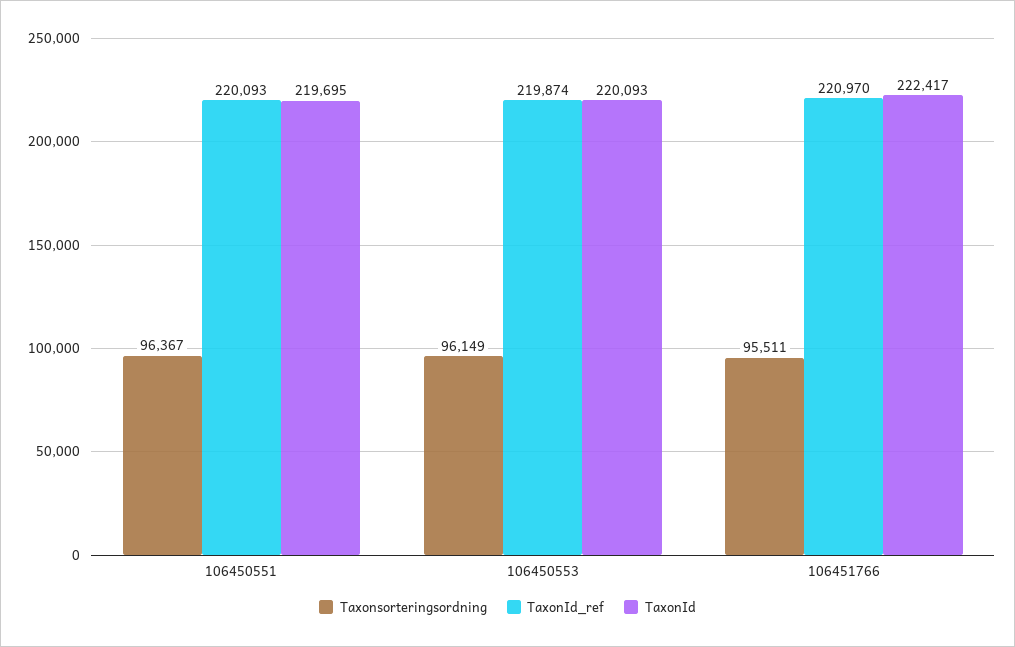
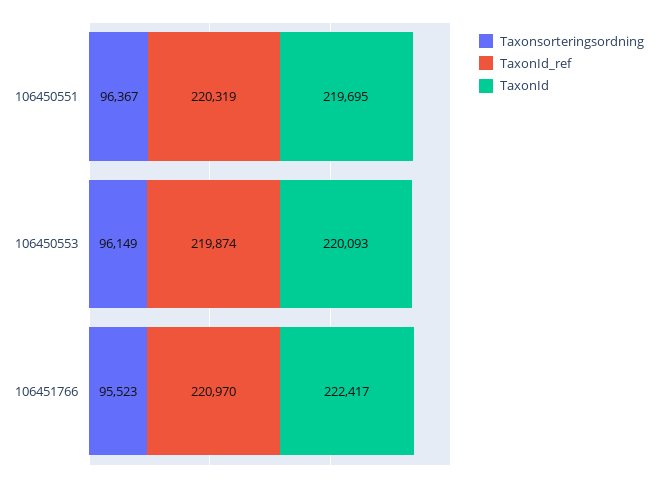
  {
    "Taxonsorteringsordning": {
      "106450551": 96367,
      "106450553": 96149,
-     "106451766": 95511
+     "106451766": 95523
    },
    "TaxonId_ref": {
-     "106450551": 220093,
+     "106450551": 220319,
      "106450553": 219874,
      "106451766": 220970
    },
    "TaxonId": {
      "106450551": 219695,
      "106450553": 220093,
      "106451766": 222417
    }
  }

